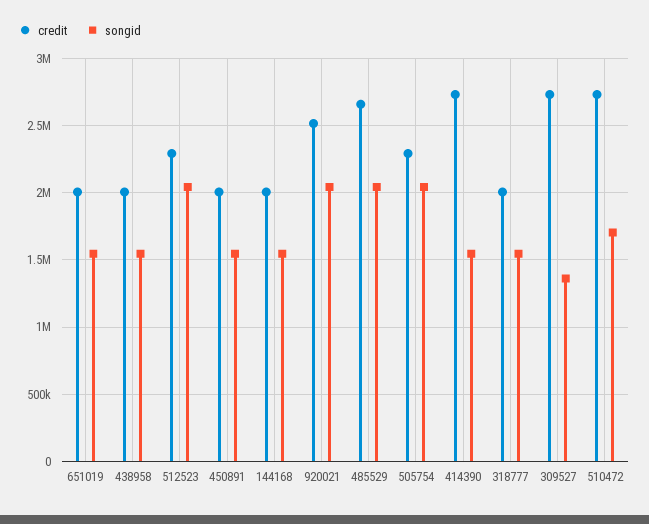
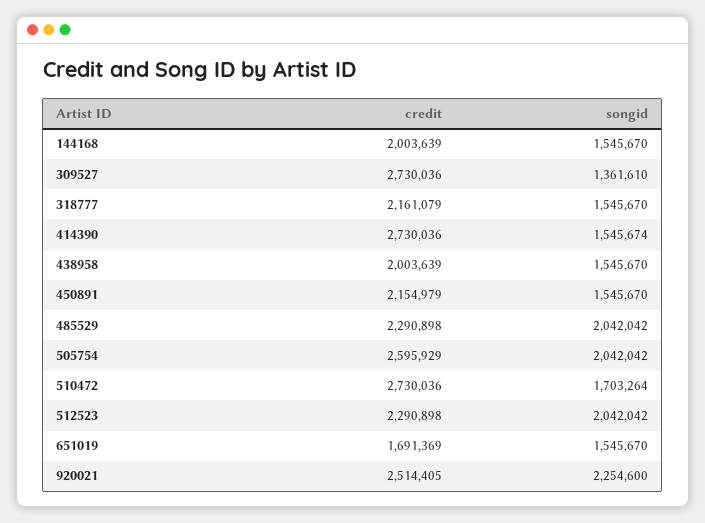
  {
    "credit": {
-     "651019": 2000000,
+     "651019": 1691369,
      "438958": 2003639,
      "512523": 2290898,
-     "450891": 2000000,
+     "450891": 2154979,
      "144168": 2003639,
      "920021": 2514405,
-     "485529": 2650000,
+     "485529": 2290898,
-     "505754": 2300000,
+     "505754": 2595929,
      "414390": 2730036,
-     "318777": 2000000,
+     "318777": 2161079,
      "309527": 2730036,
      "510472": 2730036
    },
    "songid": {
      "651019": 1545670,
      "438958": 1545670,
      "512523": 2042042,
      "450891": 1545670,
      "144168": 1545670,
-     "920021": 2050000,
+     "920021": 2254600,
      "485529": 2042042,
      "505754": 2042042,
      "414390": 1545674,
      "318777": 1545670,
      "309527": 1361610,
      "510472": 1703264
    }
  }

